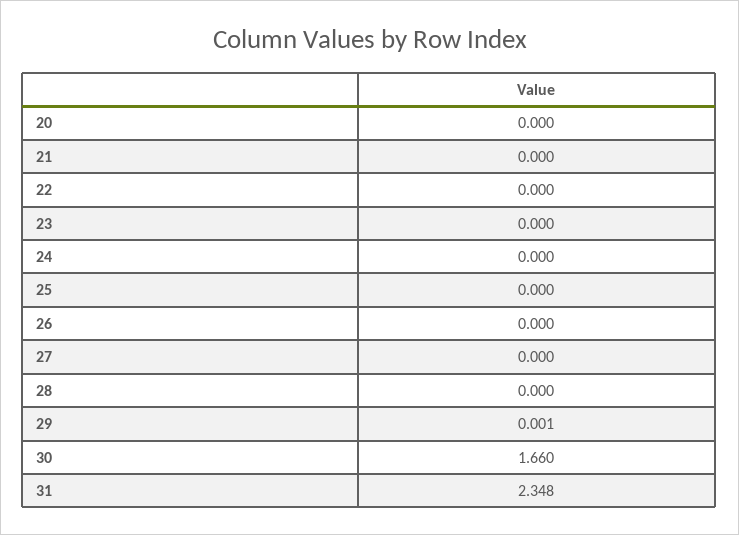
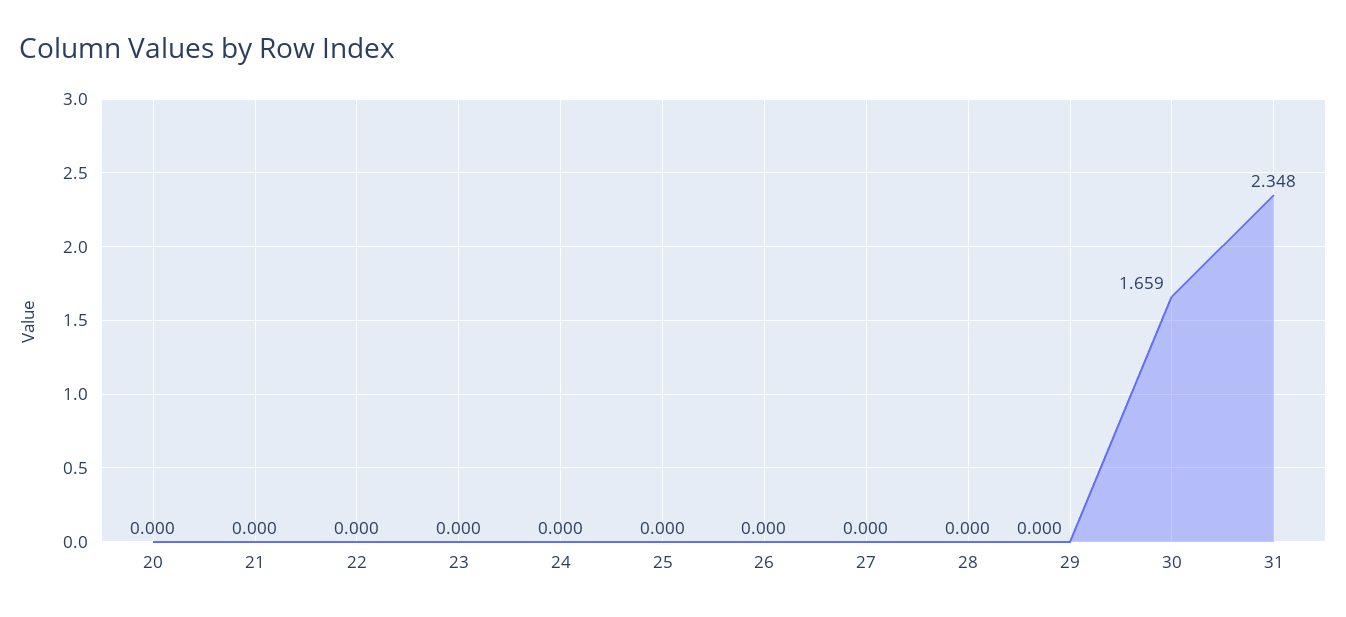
  {
    "20": 0,
    "21": 0,
    "22": 0,
    "23": 0,
    "24": 0,
    "25": 0,
    "26": 0,
    "27": 0,
    "28": 0,
-   "29": 0.001,
+   "29": 0,
-   "30": 1.66,
+   "30": 1.659,
    "31": 2.348
  }

